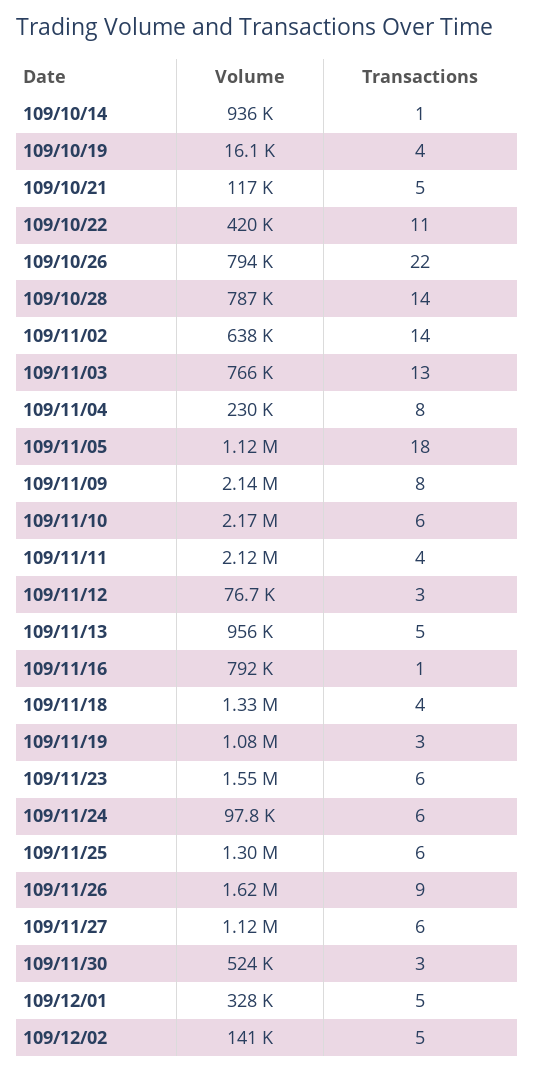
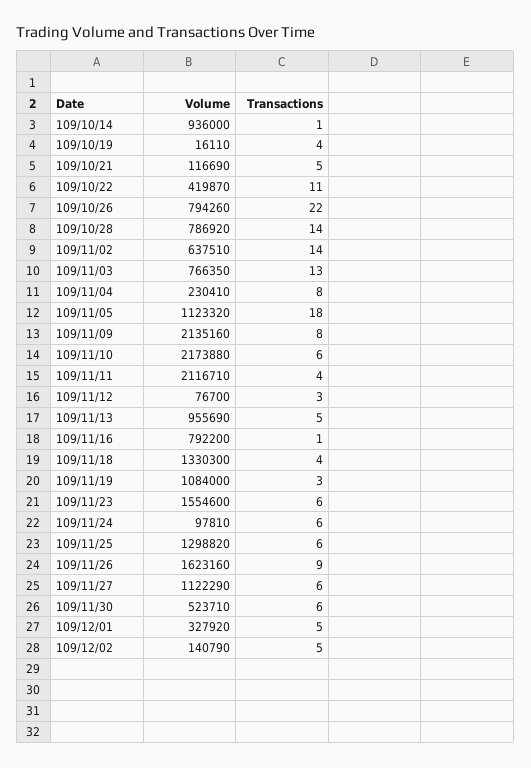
  {
    "Volume": {
      "109/10/14": 936000,
      "109/10/19": 16110,
      "109/10/21": 116690,
      "109/10/22": 419870,
      "109/10/26": 794260,
      "109/10/28": 786920,
      "109/11/02": 637510,
      "109/11/03": 766350,
      "109/11/04": 230410,
      "109/11/05": 1123320,
      "109/11/09": 2135160,
      "109/11/10": 2173880,
      "109/11/11": 2116710,
      "109/11/12": 76700,
      "109/11/13": 955690,
      "109/11/16": 792200,
      "109/11/18": 1330300,
      "109/11/19": 1084000,
      "109/11/23": 1554600,
      "109/11/24": 97810,
      "109/11/25": 1298820,
      "109/11/26": 1623160,
      "109/11/27": 1122290,
      "109/11/30": 523710,
      "109/12/01": 327920,
      "109/12/02": 140790
    },
    "Transactions": {
      "109/10/14": 1,
      "109/10/19": 4,
      "109/10/21": 5,
      "109/10/22": 11,
      "109/10/26": 22,
      "109/10/28": 14,
      "109/11/02": 14,
      "109/11/03": 13,
      "109/11/04": 8,
      "109/11/05": 18,
      "109/11/09": 8,
      "109/11/10": 6,
      "109/11/11": 4,
      "109/11/12": 3,
      "109/11/13": 5,
      "109/11/16": 1,
      "109/11/18": 4,
      "109/11/19": 3,
      "109/11/23": 6,
      "109/11/24": 6,
      "109/11/25": 6,
      "109/11/26": 9,
      "109/11/27": 6,
-     "109/11/30": 3,
+     "109/11/30": 6,
      "109/12/01": 5,
      "109/12/02": 5
    }
  }

